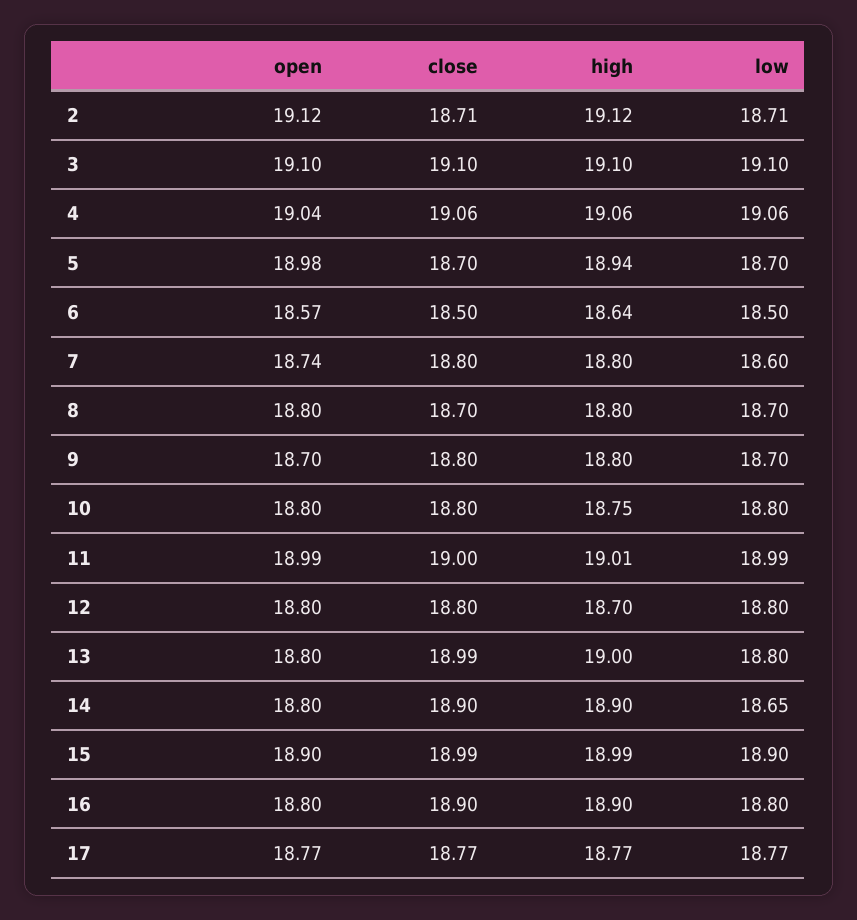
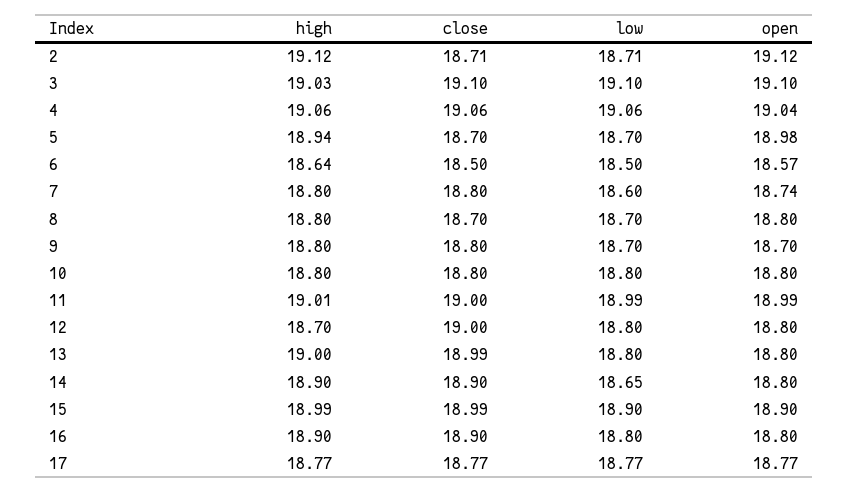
  {
    "open": {
      "2": 19.12,
      "3": 19.1,
      "4": 19.04,
      "5": 18.98,
      "6": 18.57,
      "7": 18.74,
      "8": 18.8,
      "9": 18.7,
      "10": 18.8,
      "11": 18.99,
      "12": 18.8,
      "13": 18.8,
      "14": 18.8,
      "15": 18.9,
      "16": 18.8,
      "17": 18.77
    },
    "close": {
      "2": 18.71,
      "3": 19.1,
      "4": 19.06,
      "5": 18.7,
      "6": 18.5,
      "7": 18.8,
      "8": 18.7,
      "9": 18.8,
      "10": 18.8,
      "11": 19,
-     "12": 18.8,
+     "12": 19,
      "13": 18.99,
      "14": 18.9,
      "15": 18.99,
      "16": 18.9,
      "17": 18.77
    },
    "high": {
      "2": 19.12,
-     "3": 19.1,
+     "3": 19.03,
      "4": 19.06,
      "5": 18.94,
      "6": 18.64,
      "7": 18.8,
      "8": 18.8,
      "9": 18.8,
-     "10": 18.75,
+     "10": 18.8,
      "11": 19.01,
      "12": 18.7,
      "13": 19,
      "14": 18.9,
      "15": 18.99,
      "16": 18.9,
      "17": 18.77
    },
    "low": {
      "2": 18.71,
      "3": 19.1,
      "4": 19.06,
      "5": 18.7,
      "6": 18.5,
      "7": 18.6,
      "8": 18.7,
      "9": 18.7,
      "10": 18.8,
      "11": 18.99,
      "12": 18.8,
      "13": 18.8,
      "14": 18.65,
      "15": 18.9,
      "16": 18.8,
      "17": 18.77
    }
  }

